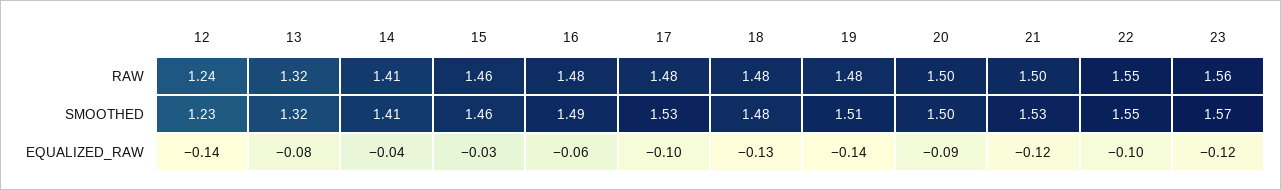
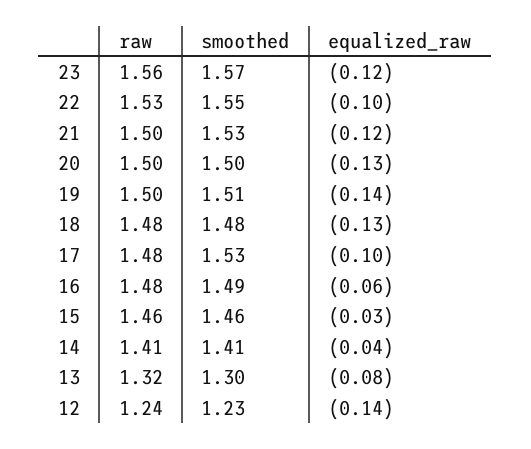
  {
    "12": {
      "RAW": 1.24,
      "SMOOTHED": 1.23,
      "EQUALIZED_RAW": -0.14
    },
    "13": {
      "RAW": 1.32,
-     "SMOOTHED": 1.32,
+     "SMOOTHED": 1.3,
      "EQUALIZED_RAW": -0.08
    },
    "14": {
      "RAW": 1.41,
      "SMOOTHED": 1.41,
      "EQUALIZED_RAW": -0.04
    },
    "15": {
      "RAW": 1.46,
      "SMOOTHED": 1.46,
      "EQUALIZED_RAW": -0.03
    },
    "16": {
      "RAW": 1.48,
      "SMOOTHED": 1.49,
      "EQUALIZED_RAW": -0.06
    },
    "17": {
      "RAW": 1.48,
      "SMOOTHED": 1.53,
      "EQUALIZED_RAW": -0.1
    },
    "18": {
      "RAW": 1.48,
      "SMOOTHED": 1.48,
      "EQUALIZED_RAW": -0.13
    },
    "19": {
-     "RAW": 1.48,
+     "RAW": 1.5,
      "SMOOTHED": 1.51,
      "EQUALIZED_RAW": -0.14
    },
    "20": {
      "RAW": 1.5,
      "SMOOTHED": 1.5,
-     "EQUALIZED_RAW": -0.09
+     "EQUALIZED_RAW": -0.13
    },
    "21": {
      "RAW": 1.5,
      "SMOOTHED": 1.53,
      "EQUALIZED_RAW": -0.12
    },
    "22": {
-     "RAW": 1.55,
+     "RAW": 1.53,
      "SMOOTHED": 1.55,
      "EQUALIZED_RAW": -0.1
    },
    "23": {
      "RAW": 1.56,
      "SMOOTHED": 1.57,
      "EQUALIZED_RAW": -0.12
    }
  }

